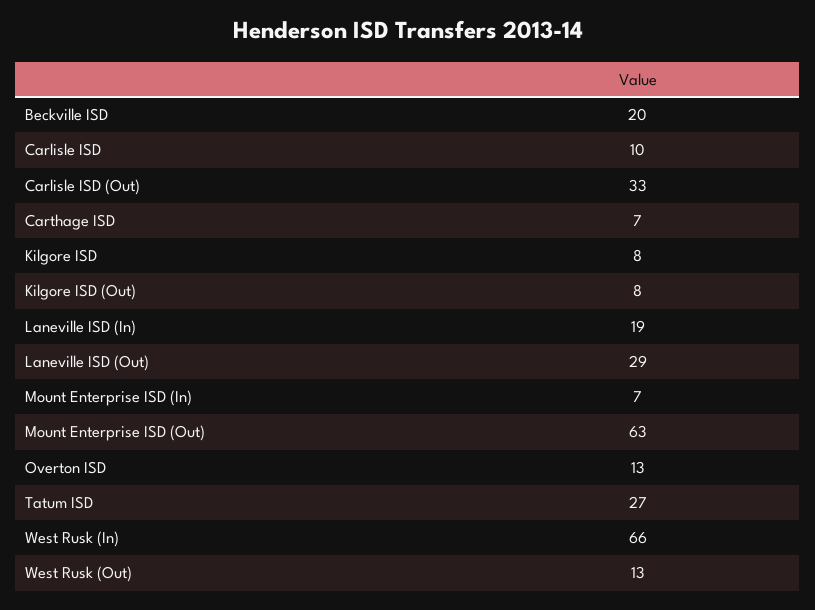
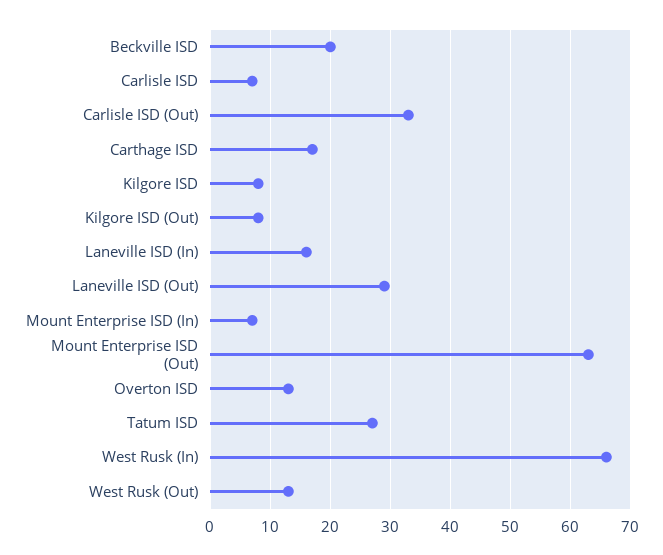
  {
    "Beckville ISD": 20,
-   "Carlisle ISD": 10,
+   "Carlisle ISD": 7,
    "Carlisle ISD (Out)": 33,
-   "Carthage ISD": 7,
+   "Carthage ISD": 17,
    "Kilgore ISD": 8,
    "Kilgore ISD (Out)": 8,
-   "Laneville ISD (In)": 19,
+   "Laneville ISD (In)": 16,
    "Laneville ISD (Out)": 29,
    "Mount Enterprise ISD (In)": 7,
    "Mount Enterprise ISD (Out)": 63,
    "Overton ISD": 13,
    "Tatum ISD": 27,
    "West Rusk (In)": 66,
    "West Rusk (Out)": 13
  }

